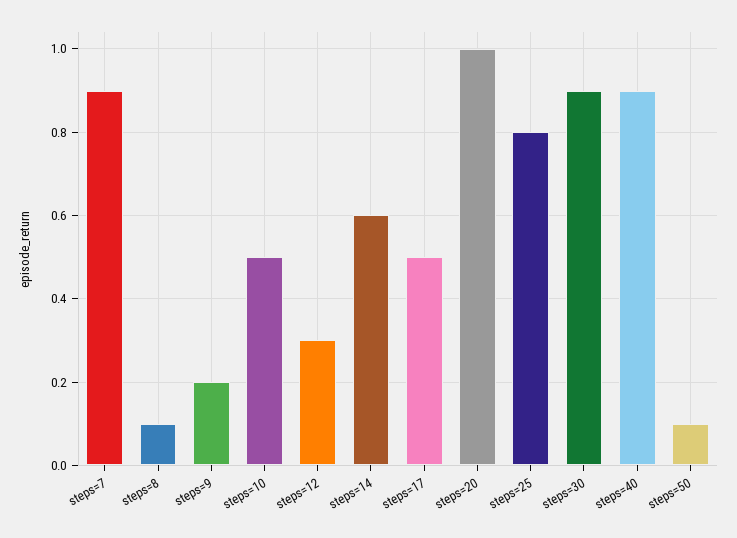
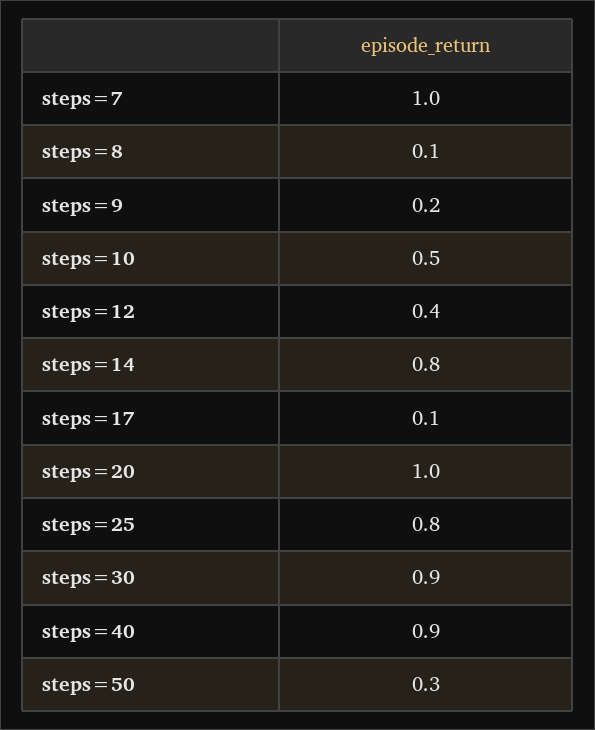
  {
-   "steps=7": 0.9,
+   "steps=7": 1,
    "steps=8": 0.1,
    "steps=9": 0.2,
    "steps=10": 0.5,
-   "steps=12": 0.3,
+   "steps=12": 0.4,
-   "steps=14": 0.6,
+   "steps=14": 0.8,
-   "steps=17": 0.5,
+   "steps=17": 0.1,
    "steps=20": 1,
    "steps=25": 0.8,
    "steps=30": 0.9,
    "steps=40": 0.9,
-   "steps=50": 0.1
+   "steps=50": 0.3
  }

